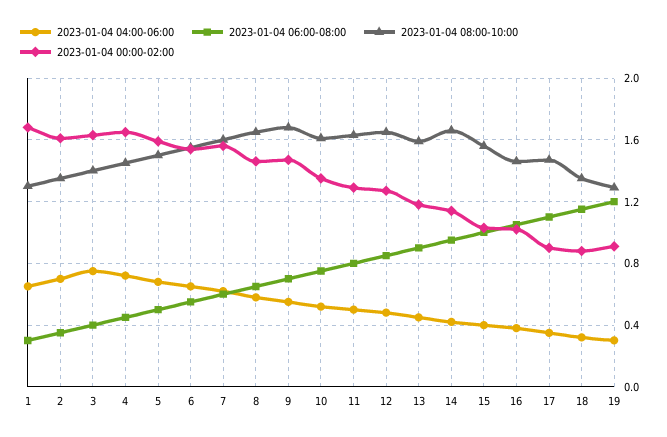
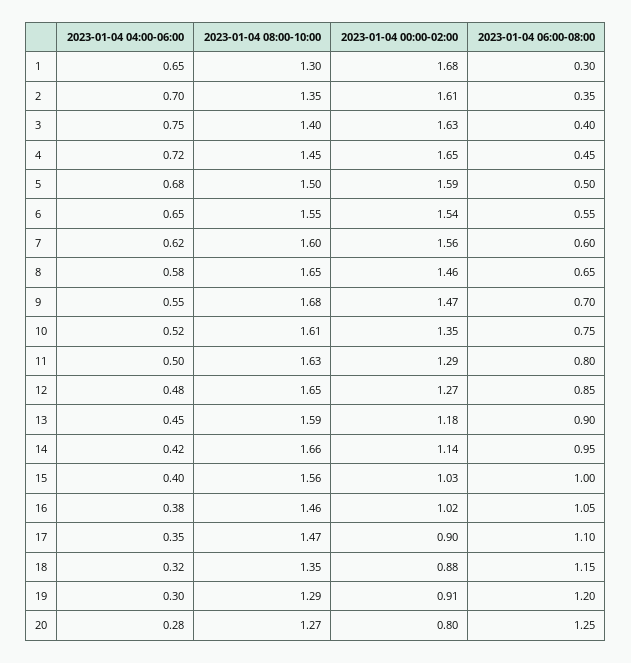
  {
    "2023-01-04 04:00-06:00": {
      "1": 0.65,
      "2": 0.7,
      "3": 0.75,
      "4": 0.72,
      "5": 0.68,
      "6": 0.65,
      "7": 0.62,
      "8": 0.58,
      "9": 0.55,
      "10": 0.52,
      "11": 0.5,
      "12": 0.48,
      "13": 0.45,
      "14": 0.42,
      "15": 0.4,
      "16": 0.38,
      "17": 0.35,
      "18": 0.32,
-     "19": 0.3
+     "19": 0.3,
+     "20": 0.28
    },
    "2023-01-04 06:00-08:00": {
      "1": 0.3,
      "2": 0.35,
      "3": 0.4,
      "4": 0.45,
      "5": 0.5,
      "6": 0.55,
      "7": 0.6,
      "8": 0.65,
      "9": 0.7,
      "10": 0.75,
      "11": 0.8,
      "12": 0.85,
      "13": 0.9,
      "14": 0.95,
      "15": 1,
      "16": 1.05,
      "17": 1.1,
      "18": 1.15,
-     "19": 1.2
+     "19": 1.2,
+     "20": 1.25
    },
    "2023-01-04 08:00-10:00": {
      "1": 1.3,
      "2": 1.35,
      "3": 1.4,
      "4": 1.45,
      "5": 1.5,
      "6": 1.55,
      "7": 1.6,
      "8": 1.65,
      "9": 1.68,
      "10": 1.61,
      "11": 1.63,
      "12": 1.65,
      "13": 1.59,
      "14": 1.66,
      "15": 1.56,
      "16": 1.46,
      "17": 1.47,
      "18": 1.35,
-     "19": 1.29
+     "19": 1.29,
+     "20": 1.27
    },
    "2023-01-04 00:00-02:00": {
      "1": 1.68,
      "2": 1.61,
      "3": 1.63,
      "4": 1.65,
      "5": 1.59,
      "6": 1.54,
      "7": 1.56,
      "8": 1.46,
      "9": 1.47,
      "10": 1.35,
      "11": 1.29,
      "12": 1.27,
      "13": 1.18,
      "14": 1.14,
      "15": 1.03,
      "16": 1.02,
      "17": 0.9,
      "18": 0.88,
-     "19": 0.91
+     "19": 0.91,
+     "20": 0.8
    }
  }

